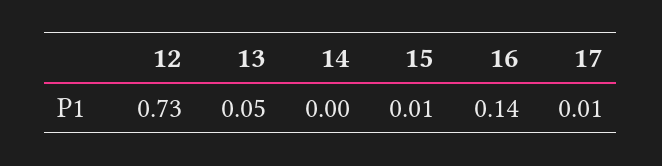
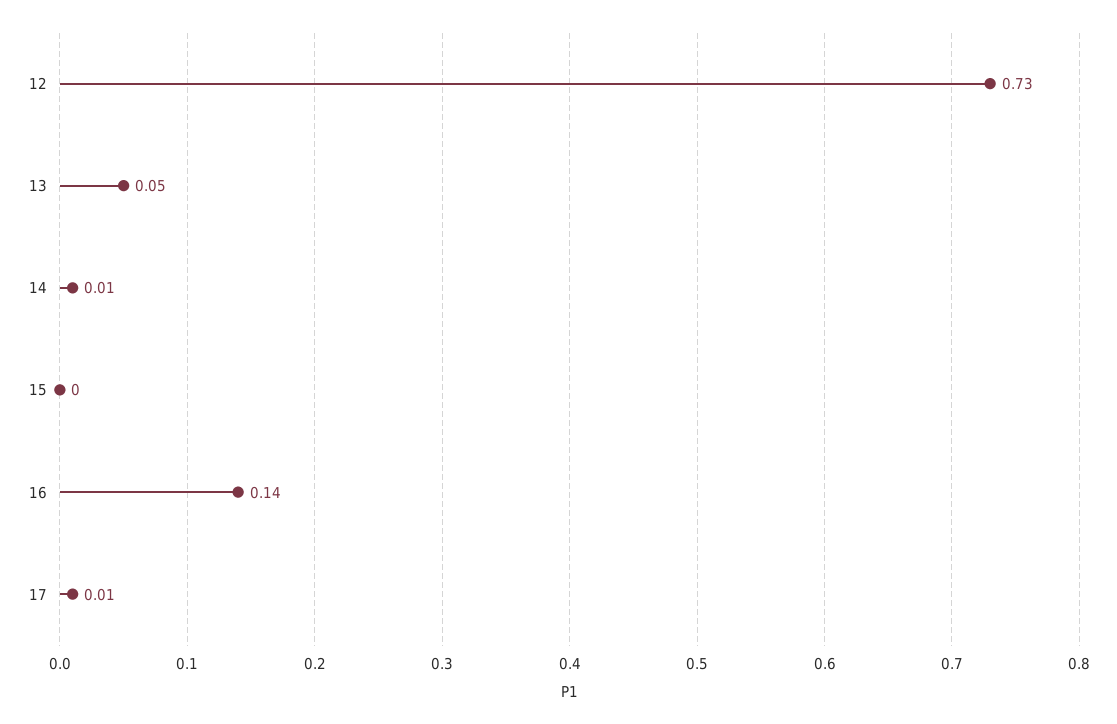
  {
    "12": 0.73,
    "13": 0.05,
-   "14": 0,
+   "14": 0.01,
-   "15": 0.01,
+   "15": 0,
    "16": 0.14,
    "17": 0.01
  }

